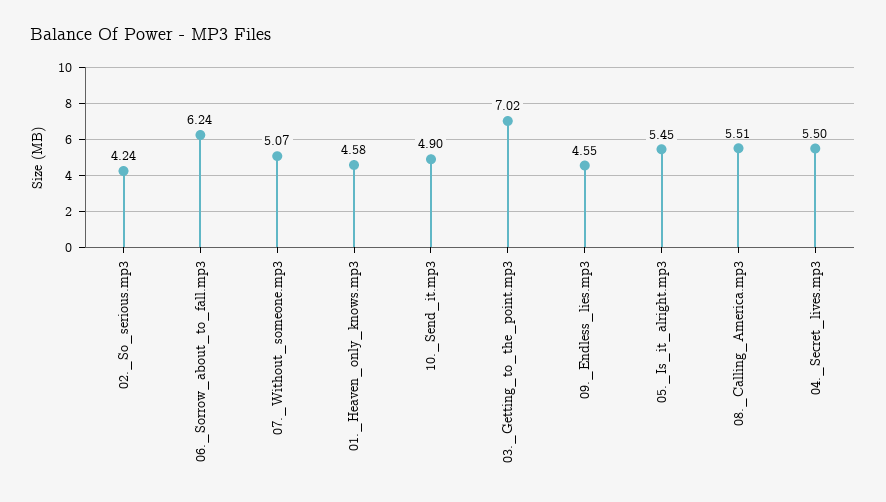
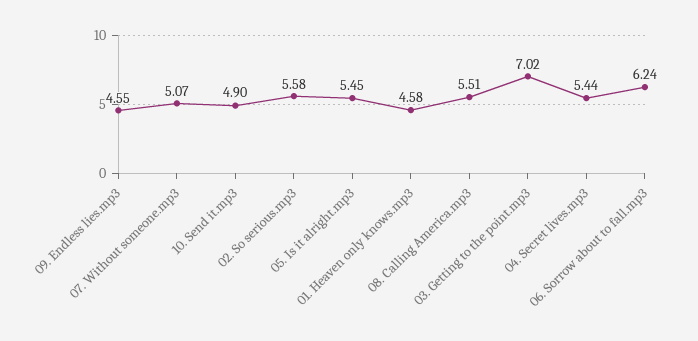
  {
-   "02._So_serious.mp3": 4.24,
+   "02._So_serious.mp3": 5.58,
    "06._Sorrow_about_to_fall.mp3": 6.24,
    "07._Without_someone.mp3": 5.07,
    "01._Heaven_only_knows.mp3": 4.58,
    "10._Send_it.mp3": 4.9,
    "03._Getting_to_the_point.mp3": 7.02,
    "09._Endless_lies.mp3": 4.55,
    "05._Is_it_alright.mp3": 5.45,
    "08._Calling_America.mp3": 5.51,
-   "04._Secret_lives.mp3": 5.5
+   "04._Secret_lives.mp3": 5.44
  }

